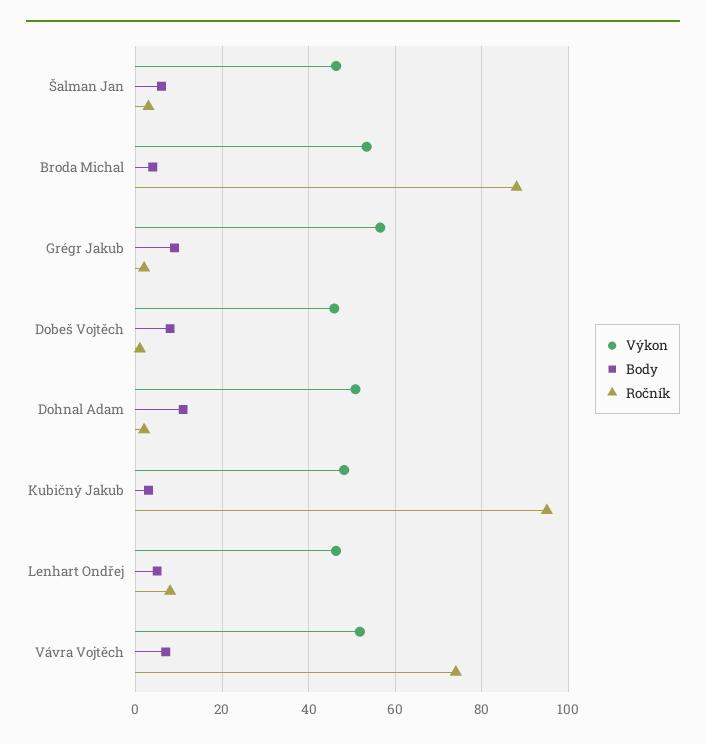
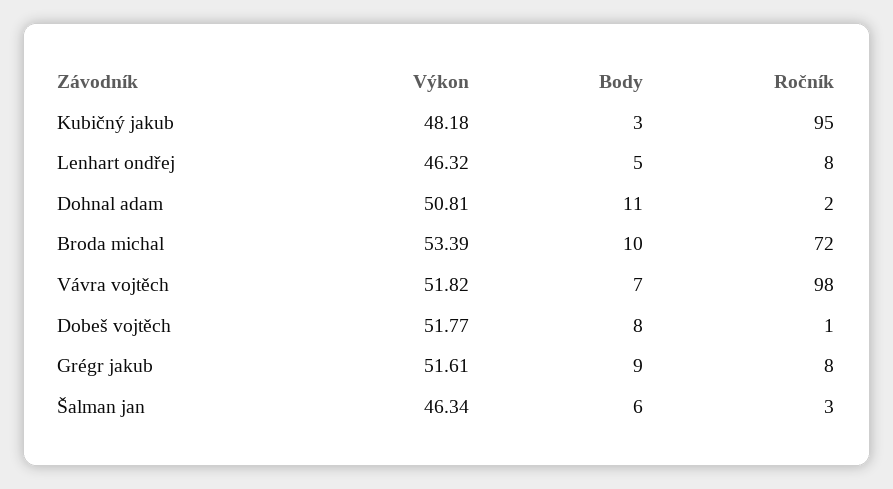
  {
    "Výkon": {
      "Šalman Jan": 46.34,
      "Broda Michal": 53.39,
-     "Grégr Jakub": 56,
+     "Grégr Jakub": 51.61,
-     "Dobeš Vojtěch": 46,
+     "Dobeš Vojtěch": 51.77,
      "Dohnal Adam": 50.81,
      "Kubičný Jakub": 48.18,
      "Lenhart Ondřej": 46.32,
      "Vávra Vojtěch": 51.82
    },
    "Body": {
      "Šalman Jan": 6,
-     "Broda Michal": 4,
+     "Broda Michal": 10,
      "Grégr Jakub": 9,
      "Dobeš Vojtěch": 8,
      "Dohnal Adam": 11,
      "Kubičný Jakub": 3,
      "Lenhart Ondřej": 5,
      "Vávra Vojtěch": 7
    },
    "Ročník": {
      "Šalman Jan": 3,
-     "Broda Michal": 88,
+     "Broda Michal": 72,
-     "Grégr Jakub": 2,
+     "Grégr Jakub": 8,
      "Dobeš Vojtěch": 1,
      "Dohnal Adam": 2,
      "Kubičný Jakub": 95,
      "Lenhart Ondřej": 8,
-     "Vávra Vojtěch": 74
+     "Vávra Vojtěch": 98
    }
  }

